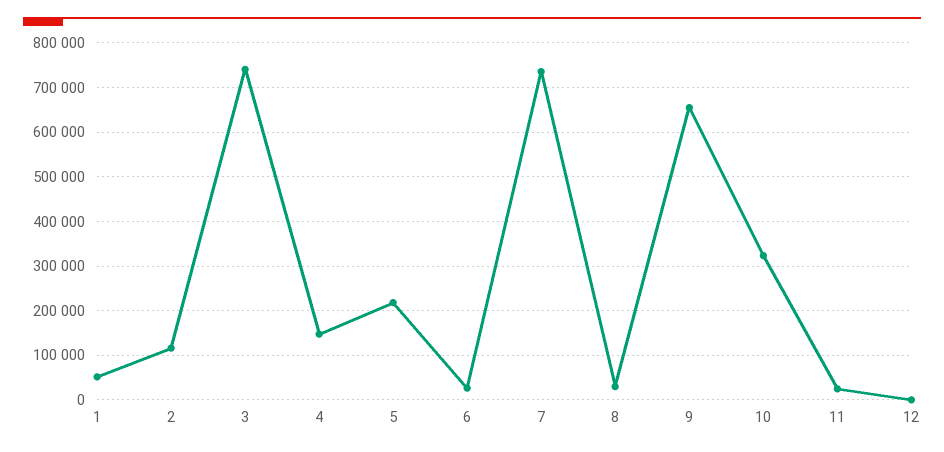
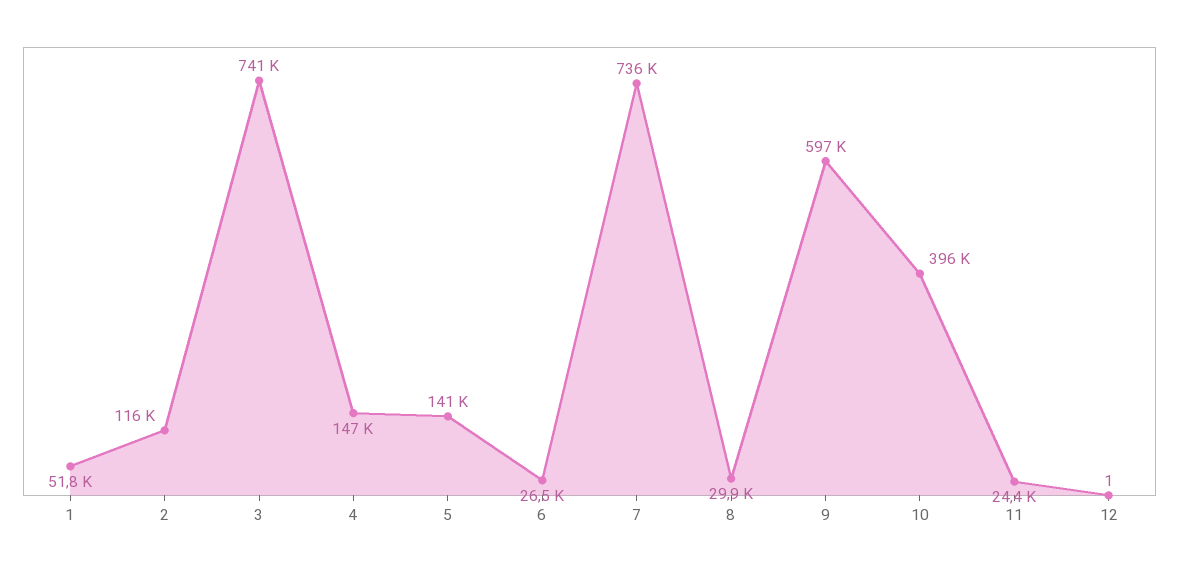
  {
    "1": 51800,
    "2": 116000,
    "3": 741000,
    "4": 147000,
-   "5": 220000,
+   "5": 141000,
    "6": 26500,
    "7": 736000,
    "8": 29900,
-   "9": 660000,
+   "9": 597000,
-   "10": 320000,
+   "10": 396000,
    "11": 24400,
    "12": 1
  }

